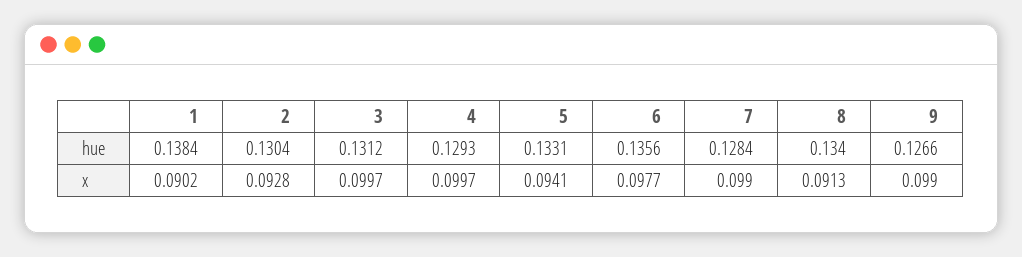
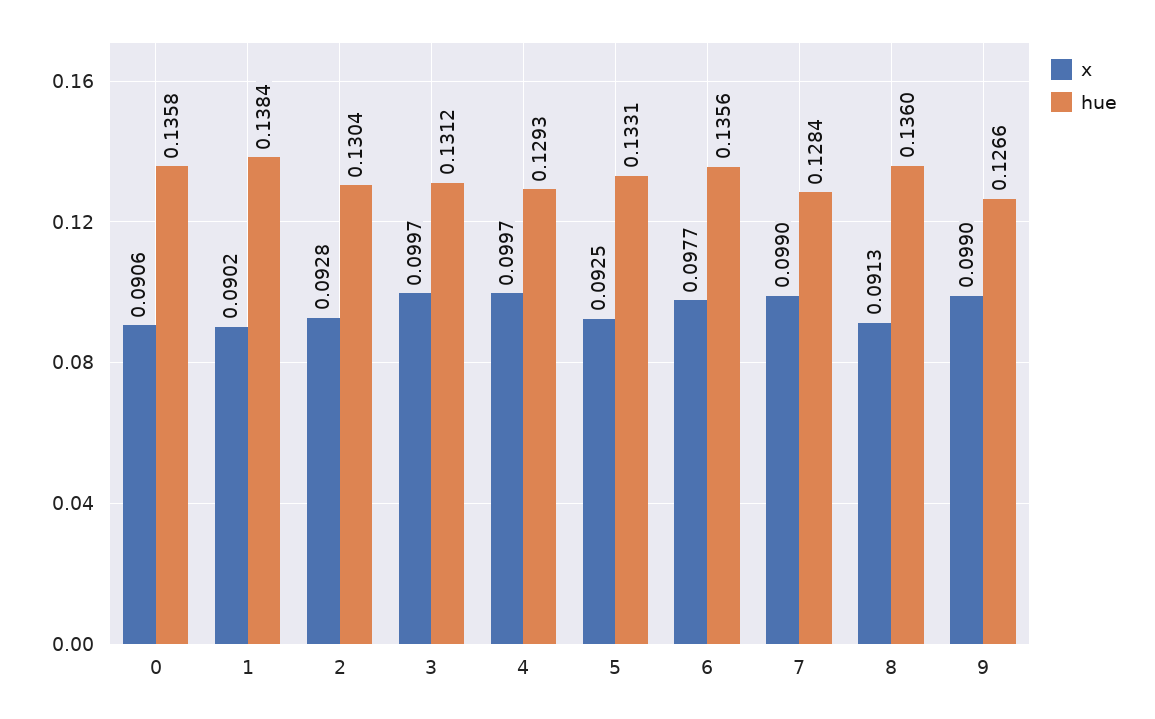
  {
    "hue": {
      "1": 0.1384,
      "2": 0.1304,
      "3": 0.1312,
      "4": 0.1293,
      "5": 0.1331,
      "6": 0.1356,
      "7": 0.1284,
-     "8": 0.134,
+     "8": 0.136,
-     "9": 0.1266
+     "9": 0.1266,
+     "0": 0.1358
    },
    "x": {
      "1": 0.0902,
      "2": 0.0928,
      "3": 0.0997,
      "4": 0.0997,
-     "5": 0.0941,
+     "5": 0.0925,
      "6": 0.0977,
      "7": 0.099,
      "8": 0.0913,
-     "9": 0.099
+     "9": 0.099,
+     "0": 0.0906
    }
  }

